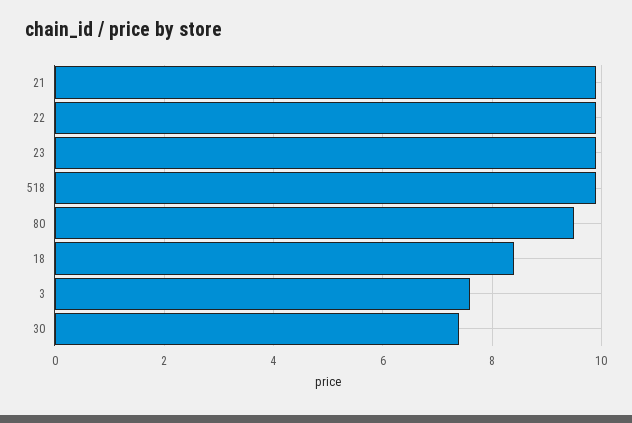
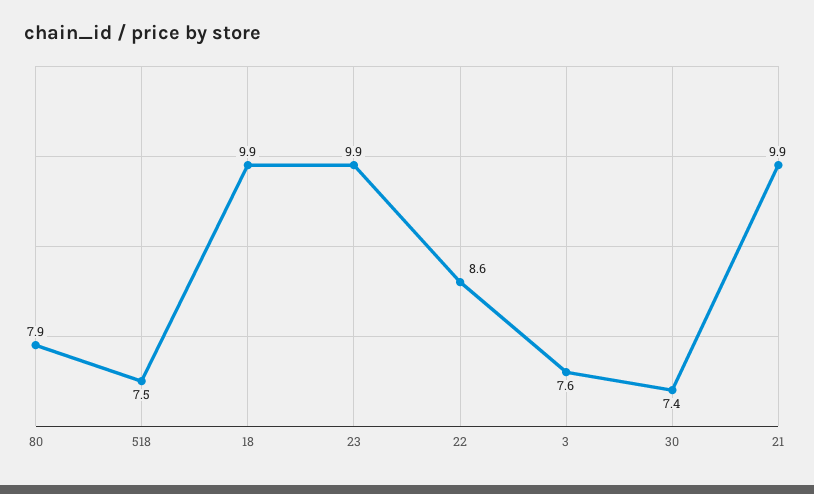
  {
    "21": 9.9,
-   "22": 10,
+   "22": 8.6,
    "23": 9.9,
-   "518": 10,
+   "518": 7.5,
-   "80": 9.5,
+   "80": 7.9,
-   "18": 8.5,
+   "18": 9.9,
    "3": 7.6,
    "30": 7.4
  }

